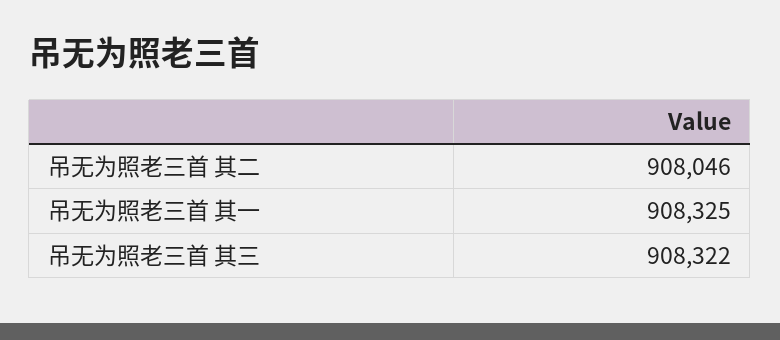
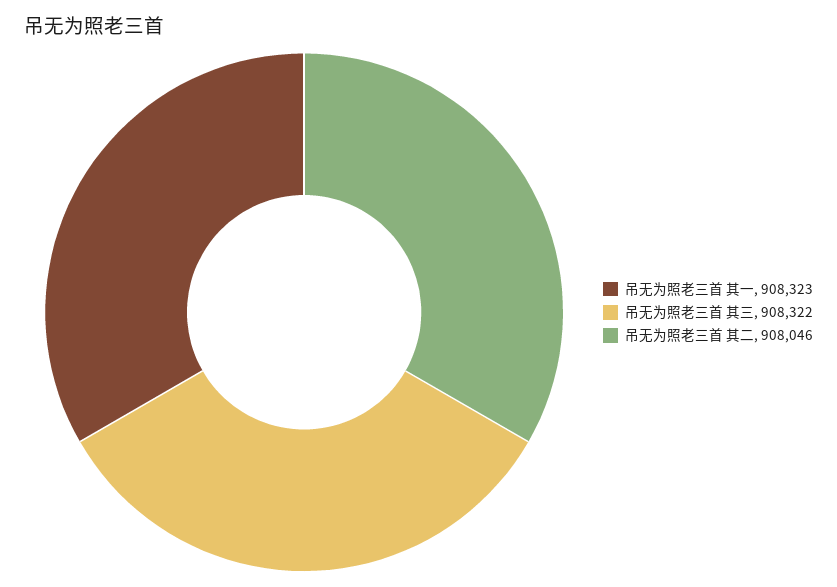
  {
    "吊无为照老三首 其二": 908046,
-   "吊无为照老三首 其一": 908325,
+   "吊无为照老三首 其一": 908323,
    "吊无为照老三首 其三": 908322
  }

